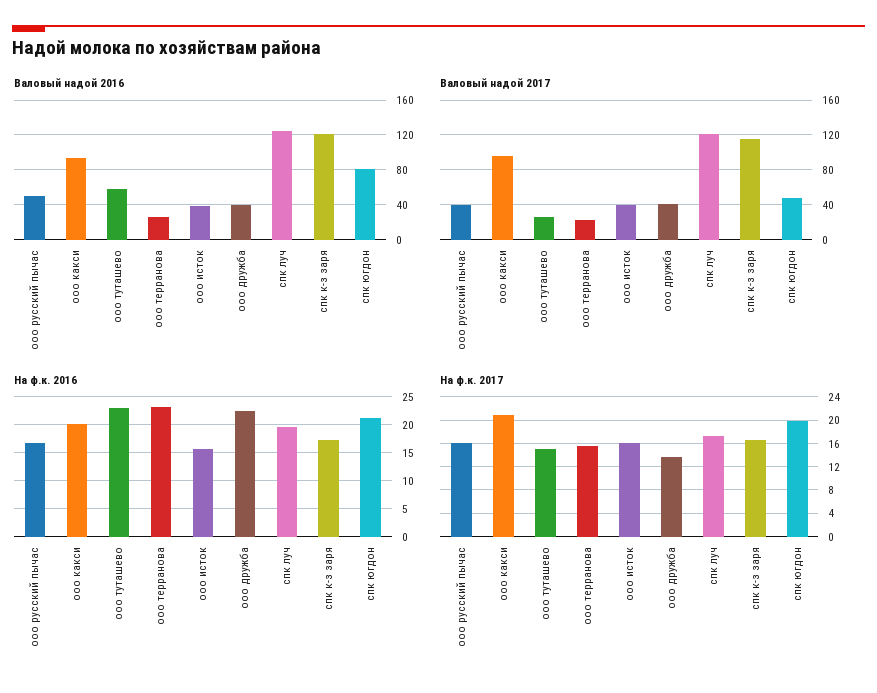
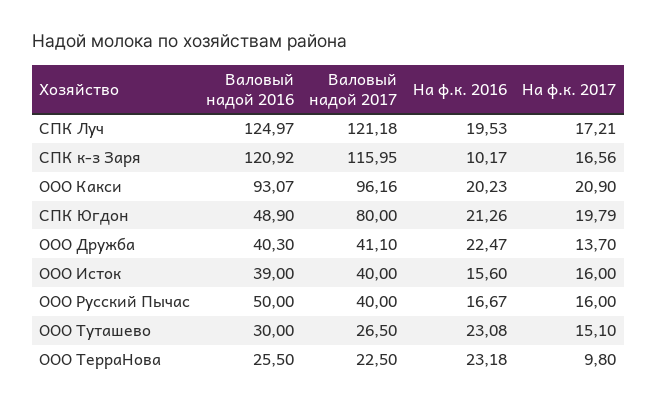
  {
    "Валовый надой 2016": {
      "ооо русский пычас": 50,
      "ооо какси": 93.07,
-     "ооо туташево": 60,
+     "ооо туташево": 30,
      "ооо терранова": 25.5,
      "ооо исток": 39,
      "ооо дружба": 40.3,
      "спк луч": 124.97,
      "спк к-з заря": 120.92,
-     "спк югдон": 80
+     "спк югдон": 48.9
    },
    "Валовый надой 2017": {
      "ооо русский пычас": 40,
      "ооо какси": 96.16,
      "ооо туташево": 26.5,
      "ооо терранова": 22.5,
      "ооо исток": 40,
      "ооо дружба": 41.1,
      "спк луч": 121.18,
      "спк к-з заря": 115.95,
-     "спк югдон": 50
+     "спк югдон": 80
    },
    "На ф.к. 2016": {
      "ооо русский пычас": 16.67,
      "ооо какси": 20.23,
      "ооо туташево": 23.08,
      "ооо терранова": 23.18,
      "ооо исток": 15.6,
      "ооо дружба": 22.47,
      "спк луч": 19.53,
-     "спк к-з заря": 17.5,
+     "спк к-з заря": 10.17,
      "спк югдон": 21.26
    },
    "На ф.к. 2017": {
      "ооо русский пычас": 16,
      "ооо какси": 20.9,
      "ооо туташево": 15.1,
-     "ооо терранова": 16,
+     "ооо терранова": 9.8,
      "ооо исток": 16,
      "ооо дружба": 13.7,
      "спк луч": 17.21,
      "спк к-з заря": 16.56,
      "спк югдон": 19.79
    }
  }

